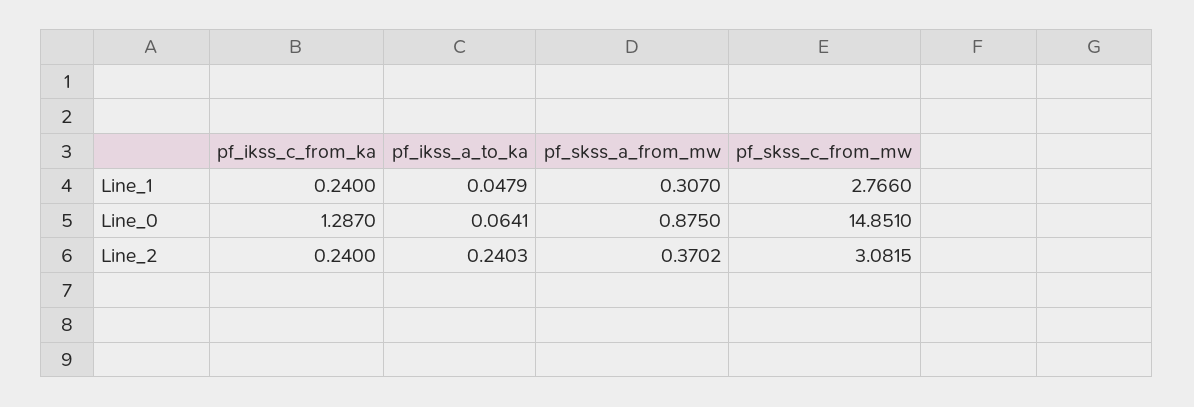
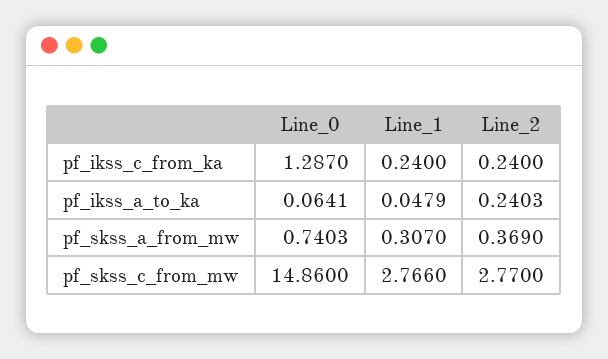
  {
    "pf_ikss_c_from_ka": {
      "Line_1": 0.24,
      "Line_0": 1.287,
      "Line_2": 0.24
    },
    "pf_ikss_a_to_ka": {
      "Line_1": 0.0479,
      "Line_0": 0.0641,
      "Line_2": 0.2403
    },
    "pf_skss_a_from_mw": {
      "Line_1": 0.307,
-     "Line_0": 0.875,
+     "Line_0": 0.7403,
-     "Line_2": 0.3702
+     "Line_2": 0.369
    },
    "pf_skss_c_from_mw": {
      "Line_1": 2.766,
-     "Line_0": 14.851,
+     "Line_0": 14.86,
-     "Line_2": 3.0815
+     "Line_2": 2.77
    }
  }

